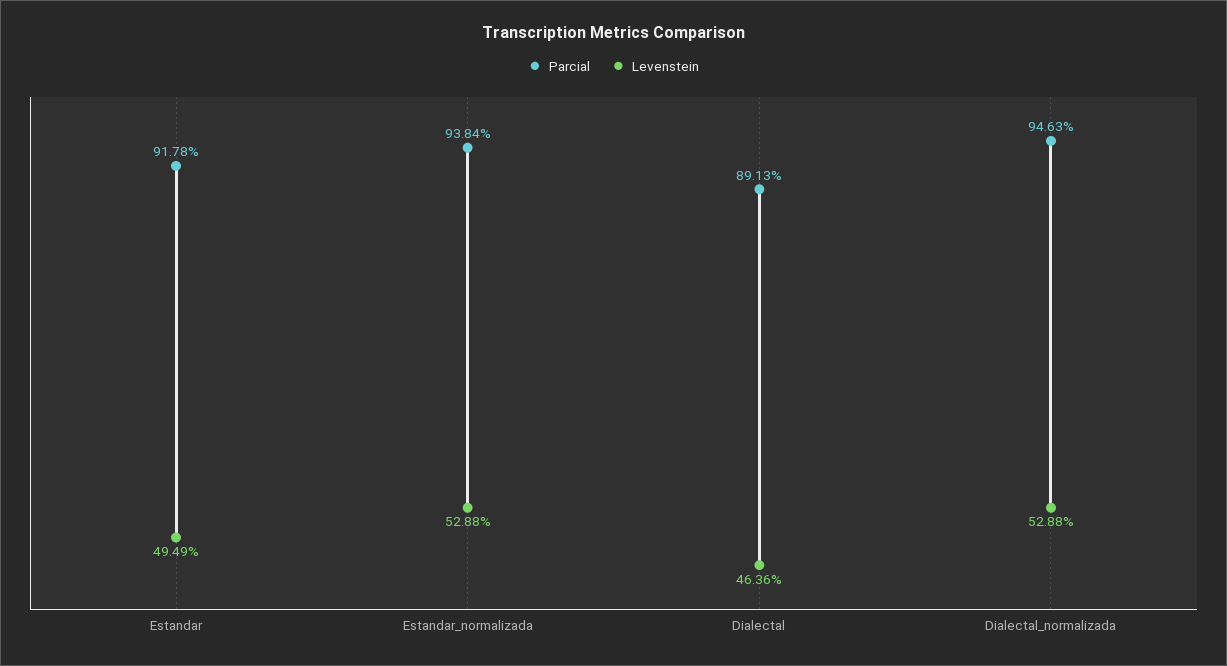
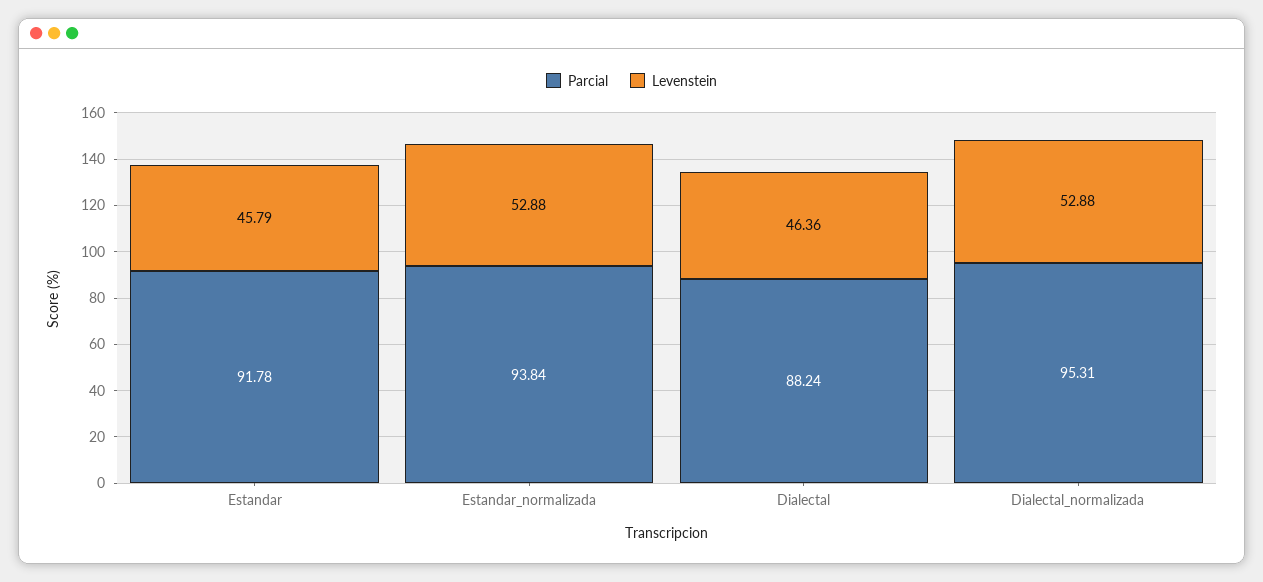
  {
    "Parcial": {
      "Estandar": 91.78,
      "Estandar_normalizada": 93.84,
-     "Dialectal": 89.13,
+     "Dialectal": 88.24,
-     "Dialectal_normalizada": 94.63
+     "Dialectal_normalizada": 95.31
    },
    "Levenstein": {
-     "Estandar": 49.49,
+     "Estandar": 45.79,
      "Estandar_normalizada": 52.88,
      "Dialectal": 46.36,
      "Dialectal_normalizada": 52.88
    }
  }

